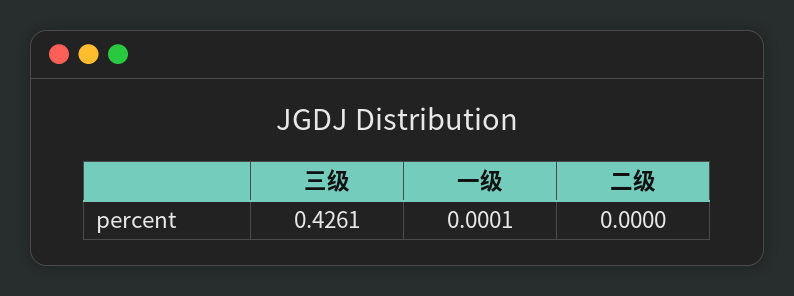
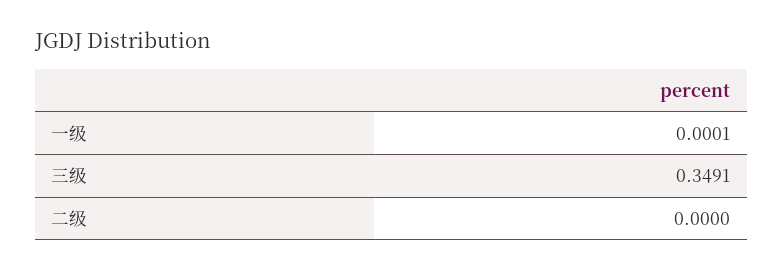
  {
-   "三级": 0.4261,
+   "三级": 0.3491,
    "一级": 0.0001,
    "二级": 0
  }

